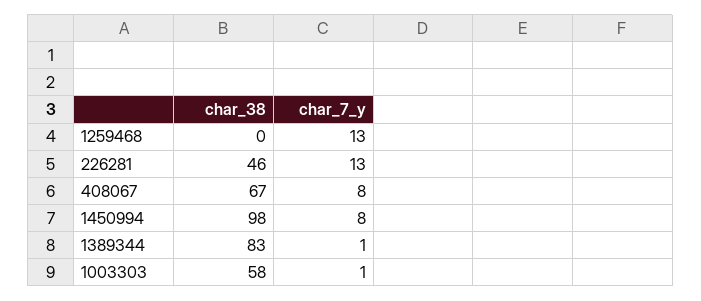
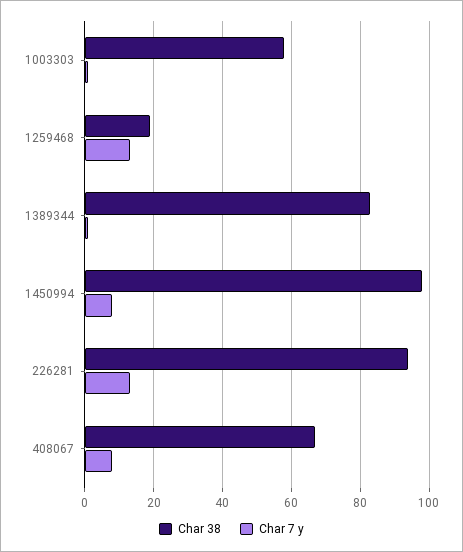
  {
    "char_38": {
-     "1259468": 0,
+     "1259468": 20,
-     "226281": 46,
+     "226281": 95,
      "408067": 67,
      "1450994": 98,
      "1389344": 83,
      "1003303": 58
    },
    "char_7_y": {
      "1259468": 13,
      "226281": 13,
      "408067": 8,
      "1450994": 8,
      "1389344": 1,
      "1003303": 1
    }
  }

